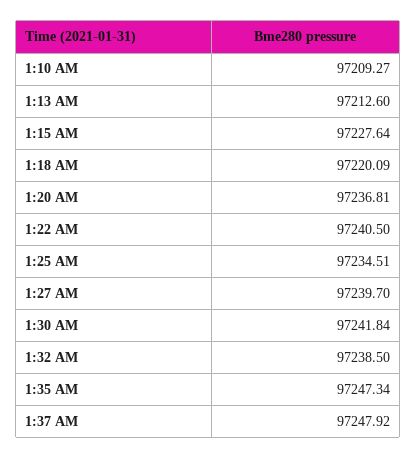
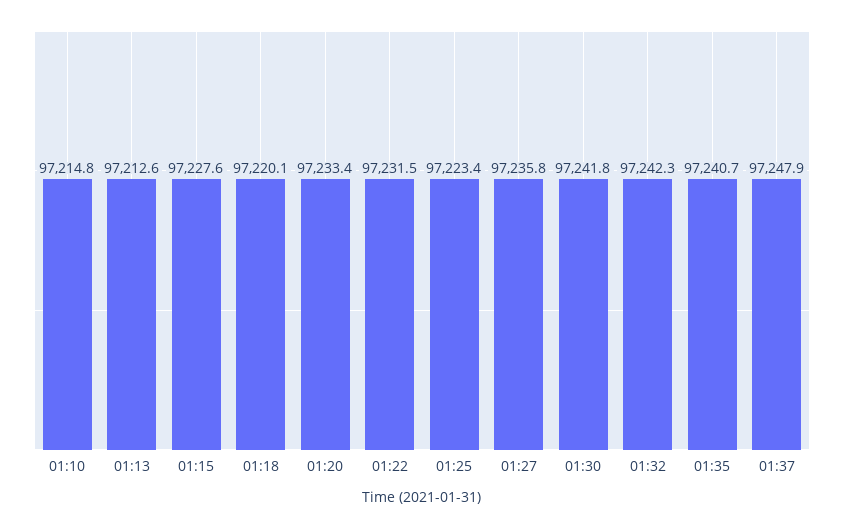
  {
-   "1:10 AM": 97209.27,
+   "1:10 AM": 97214.8,
    "1:13 AM": 97212.6,
    "1:15 AM": 97227.64,
    "1:18 AM": 97220.09,
-   "1:20 AM": 97236.81,
+   "1:20 AM": 97233.4,
-   "1:22 AM": 97240.5,
+   "1:22 AM": 97231.5,
-   "1:25 AM": 97234.51,
+   "1:25 AM": 97223.4,
-   "1:27 AM": 97239.7,
+   "1:27 AM": 97235.8,
    "1:30 AM": 97241.84,
-   "1:32 AM": 97238.5,
+   "1:32 AM": 97242.3,
-   "1:35 AM": 97247.34,
+   "1:35 AM": 97240.7,
    "1:37 AM": 97247.92
  }

